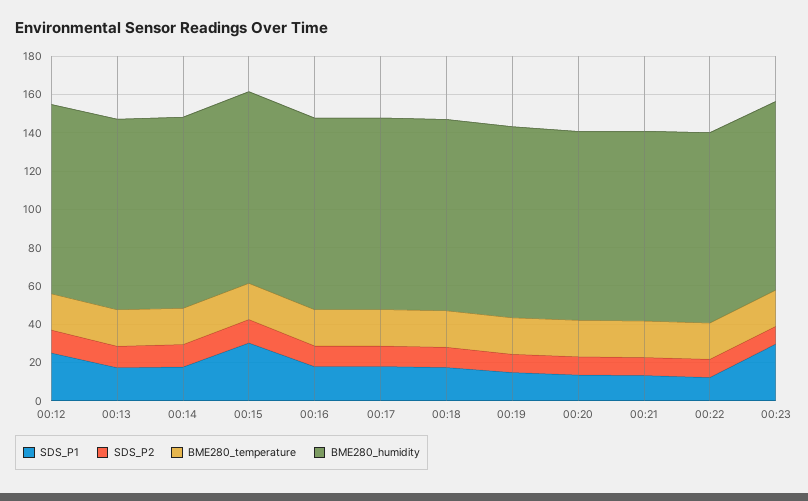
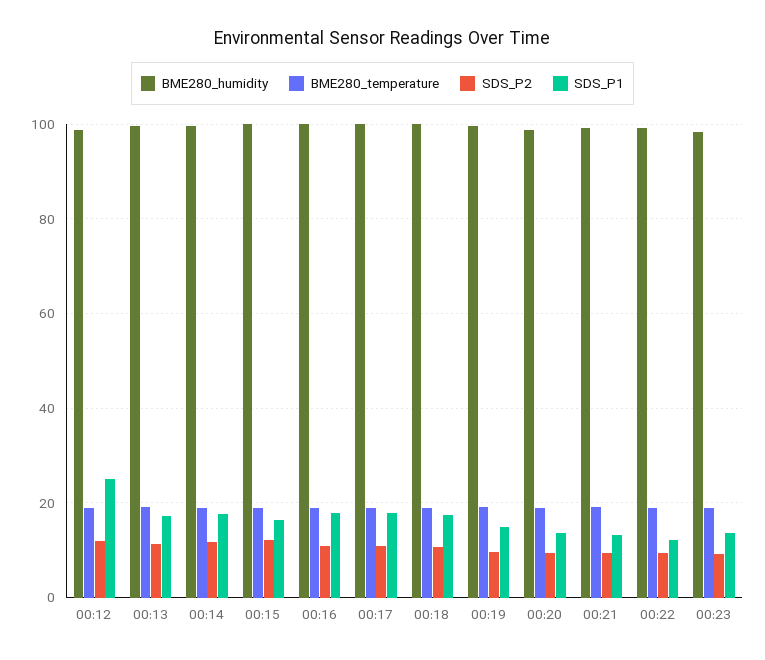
  {
    "SDS_P1": {
      "00:12": 26,
      "00:13": 18,
      "00:14": 18,
-     "00:15": 30,
+     "00:15": 16,
      "00:16": 18,
      "00:17": 18,
      "00:18": 18,
      "00:19": 14,
      "00:20": 14,
      "00:21": 14,
      "00:22": 12,
-     "00:23": 30
+     "00:23": 14
    },
    "SDS_P2": {
      "00:12": 12,
      "00:13": 12,
      "00:14": 12,
      "00:15": 12,
      "00:16": 10,
      "00:17": 10,
      "00:18": 10,
      "00:19": 10,
      "00:20": 10,
      "00:21": 10,
      "00:22": 10,
      "00:23": 10
    },
    "BME280_temperature": {
      "00:12": 18,
      "00:13": 20,
      "00:14": 20,
      "00:15": 18,
      "00:16": 18,
      "00:17": 20,
      "00:18": 20,
      "00:19": 20,
      "00:20": 18,
      "00:21": 20,
      "00:22": 20,
      "00:23": 18
    },
    "BME280_humidity": {
      "00:12": 98,
      "00:13": 100,
      "00:14": 100,
      "00:15": 100,
      "00:16": 100,
      "00:17": 100,
      "00:18": 100,
      "00:19": 100,
      "00:20": 98,
      "00:21": 100,
      "00:22": 100,
      "00:23": 98
    }
  }

